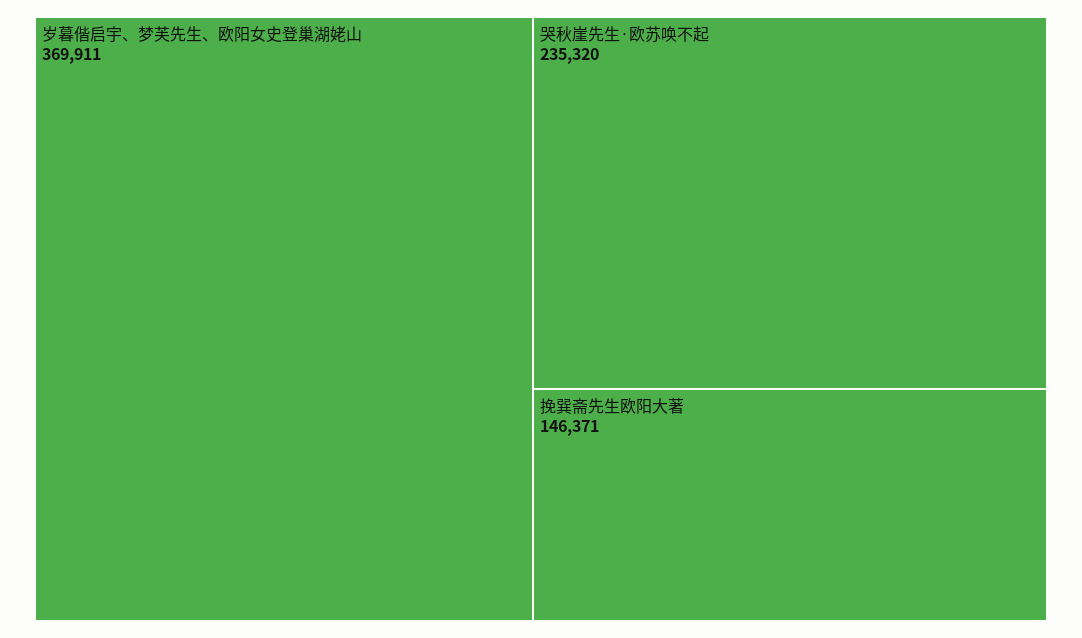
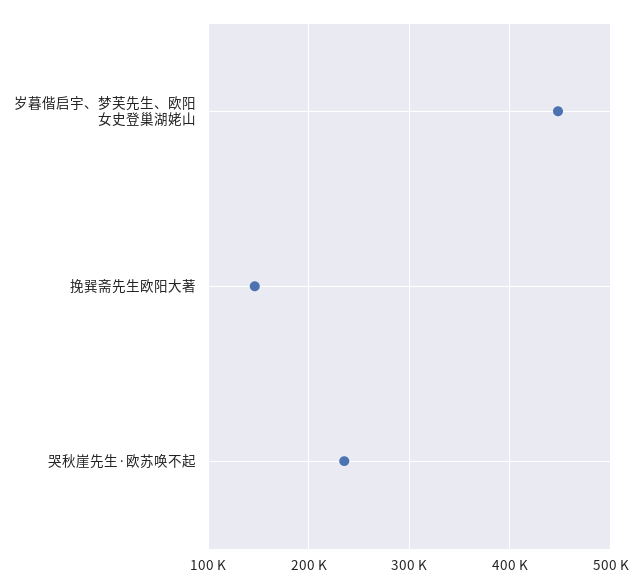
  {
-   "岁暮偕启宇、梦芙先生、欧阳女史登巢湖姥山": 369911,
+   "岁暮偕启宇、梦芙先生、欧阳女史登巢湖姥山": 450000,
    "哭秋崖先生·欧苏唤不起": 235320,
    "挽巽斋先生欧阳大著": 146371
  }

